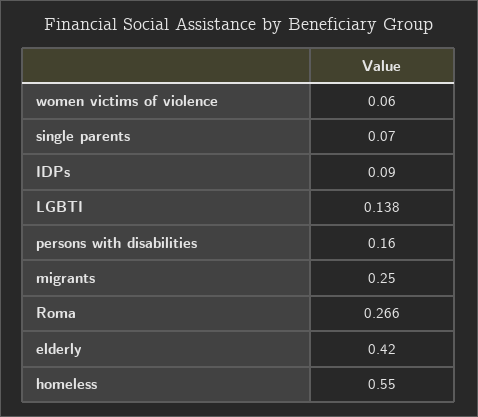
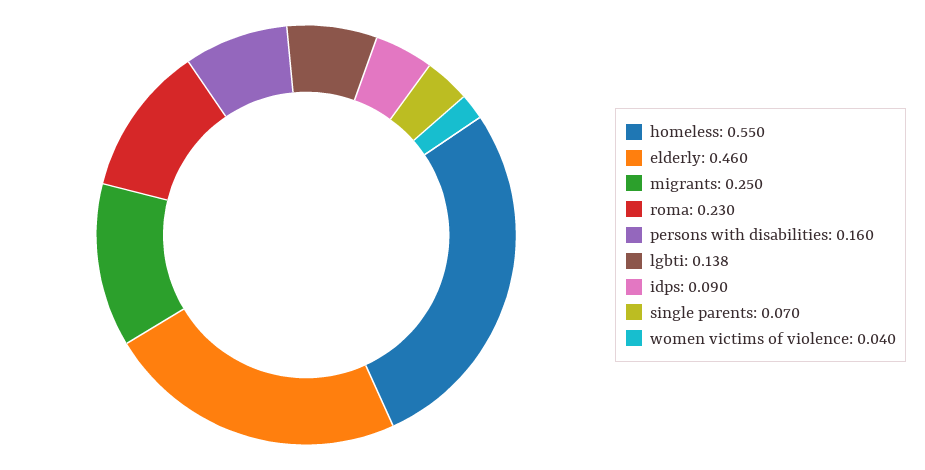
  {
-   "women victims of violence": 0.06,
+   "women victims of violence": 0.04,
    "single parents": 0.07,
    "IDPs": 0.09,
    "LGBTI": 0.138,
    "persons with disabilities": 0.16,
    "migrants": 0.25,
-   "Roma": 0.266,
+   "Roma": 0.23,
-   "elderly": 0.42,
+   "elderly": 0.46,
    "homeless": 0.55
  }

